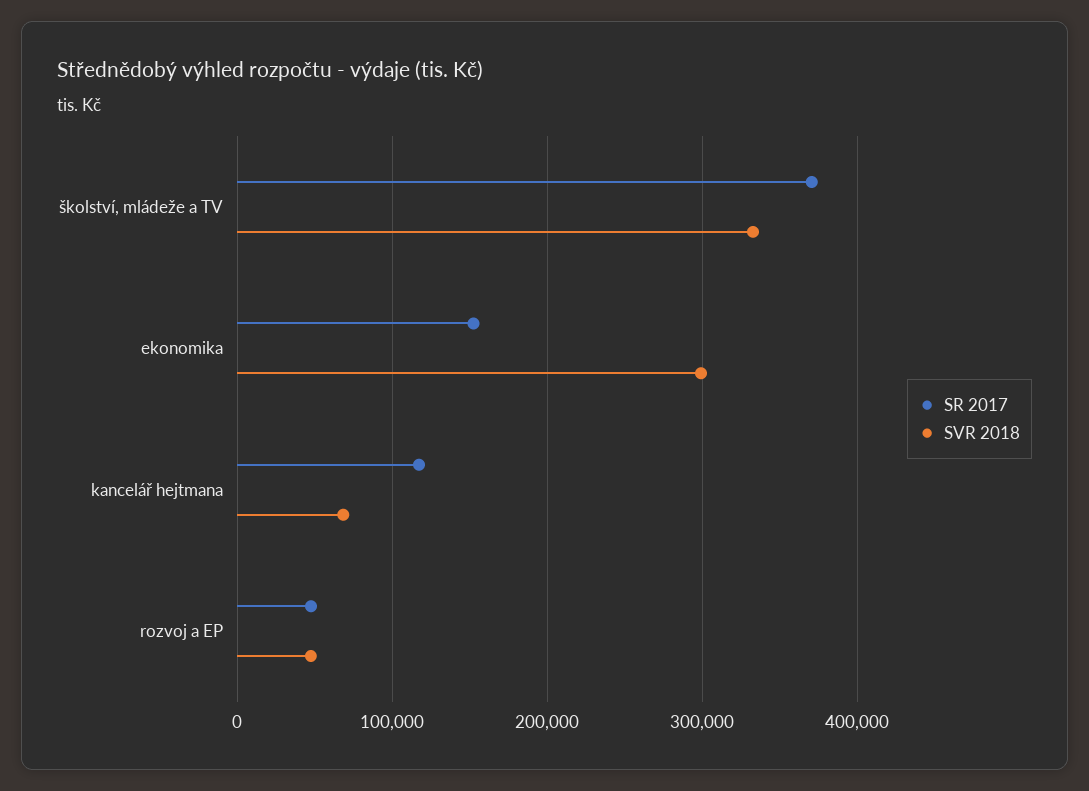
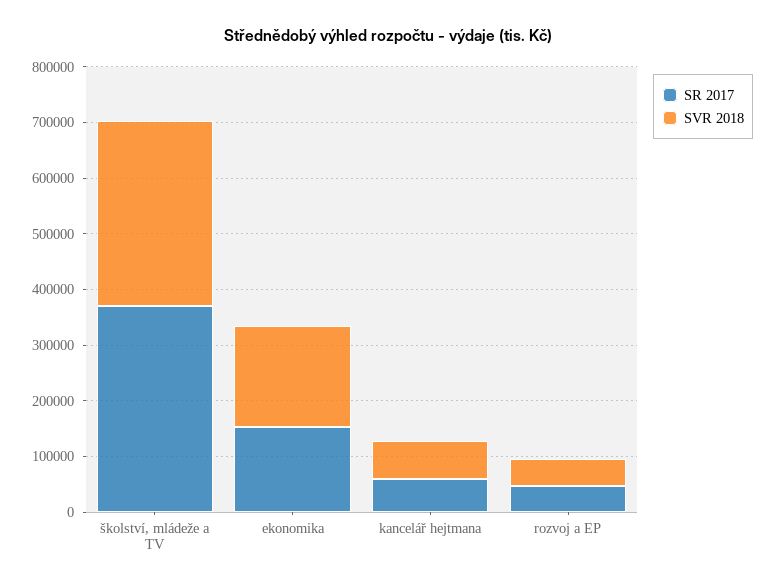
  {
    "SR 2017": {
      "školství, mládeže a TV": 370000,
      "ekonomika": 150000,
-     "kancelář hejtmana": 120000,
+     "kancelář hejtmana": 60000,
      "rozvoj a EP": 50000
    },
    "SVR 2018": {
      "školství, mládeže a TV": 330000,
-     "ekonomika": 300000,
+     "ekonomika": 180000,
      "kancelář hejtmana": 70000,
      "rozvoj a EP": 50000
    }
  }

